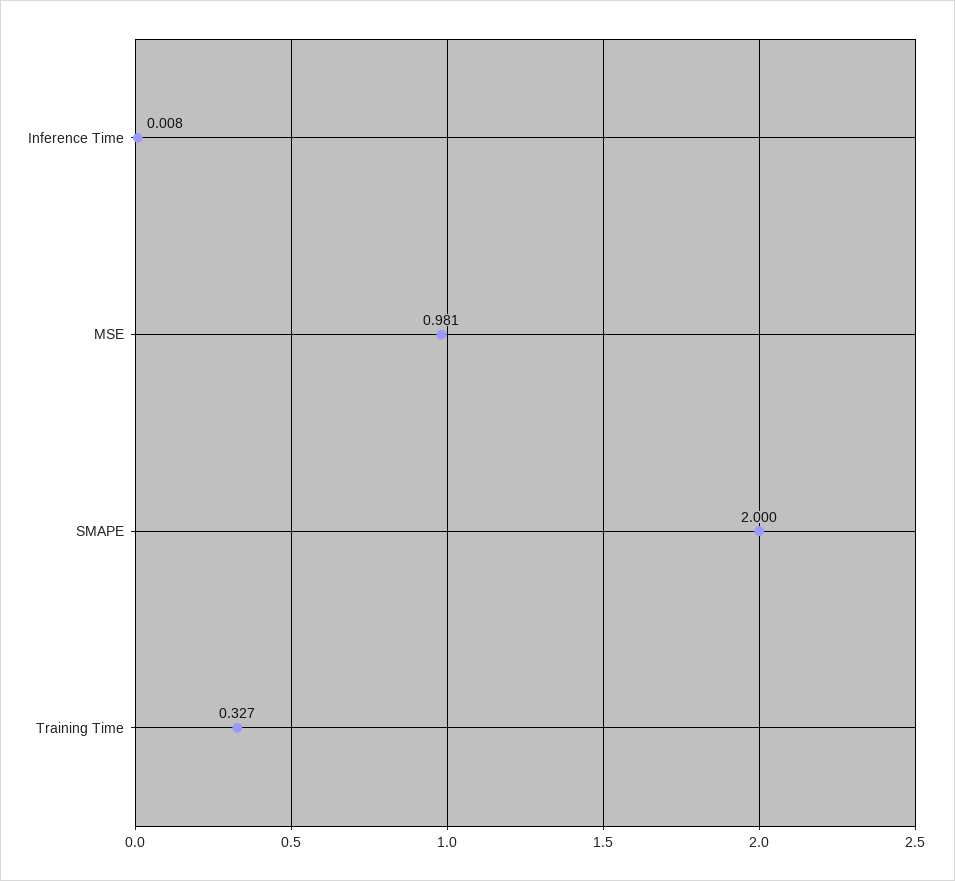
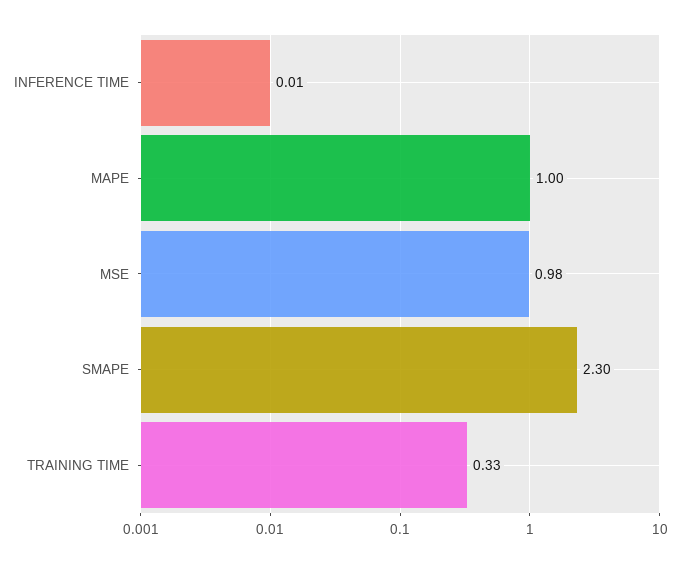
  {
    "Inference Time": 0.008,
    "MSE": 0.981,
-   "SMAPE": 2,
+   "SMAPE": 2.3,
-   "Training Time": 0.327
+   "Training Time": 0.327,
+   "MAPE": 1
  }

